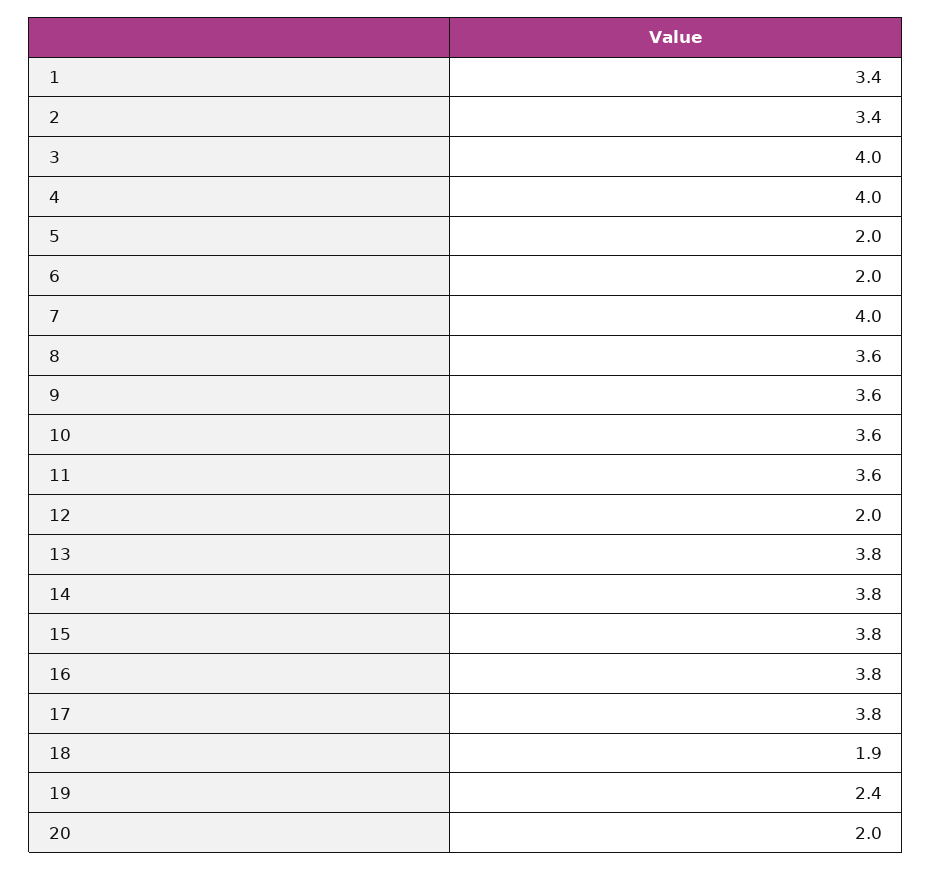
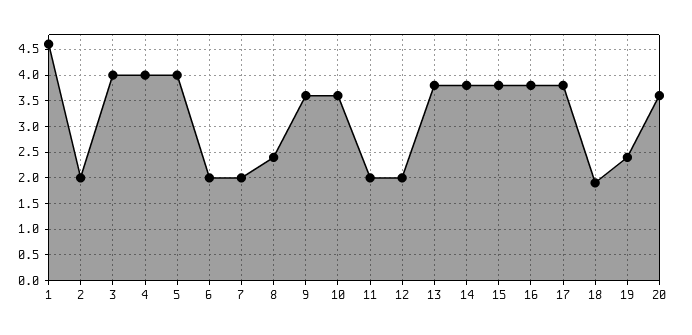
  {
-   "1": 3.4,
+   "1": 4.5,
-   "2": 3.4,
+   "2": 2,
    "3": 4,
    "4": 4,
-   "5": 2,
+   "5": 4,
    "6": 2,
-   "7": 4,
+   "7": 2,
-   "8": 3.6,
+   "8": 2.5,
    "9": 3.6,
    "10": 3.6,
-   "11": 3.6,
+   "11": 2,
    "12": 2,
    "13": 3.8,
    "14": 3.8,
    "15": 3.8,
    "16": 3.8,
    "17": 3.8,
    "18": 1.9,
    "19": 2.4,
-   "20": 2
+   "20": 3.5
  }

